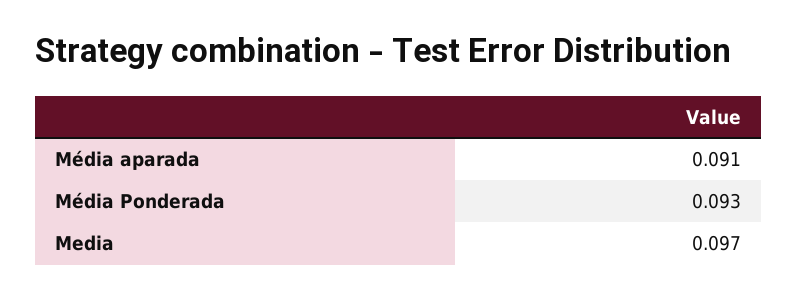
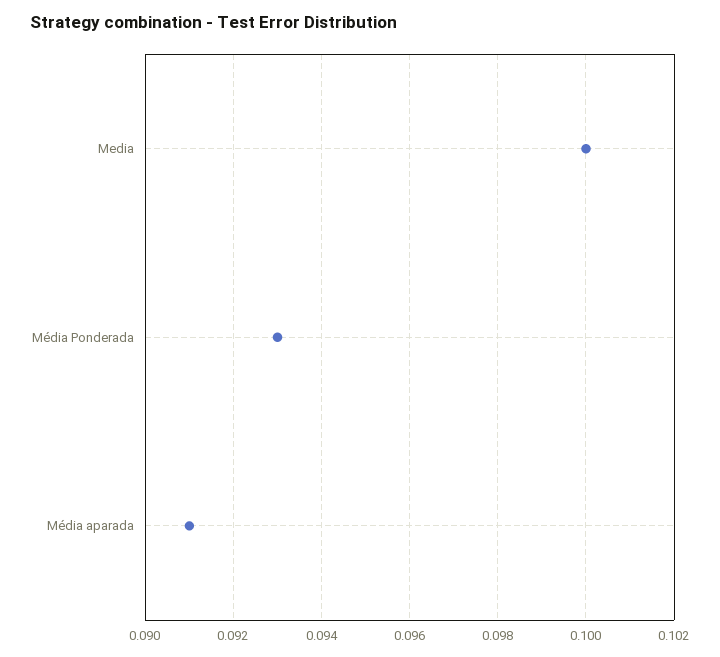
  {
    "Média aparada": 0.091,
    "Média Ponderada": 0.093,
-   "Media": 0.097
+   "Media": 0.1
  }

